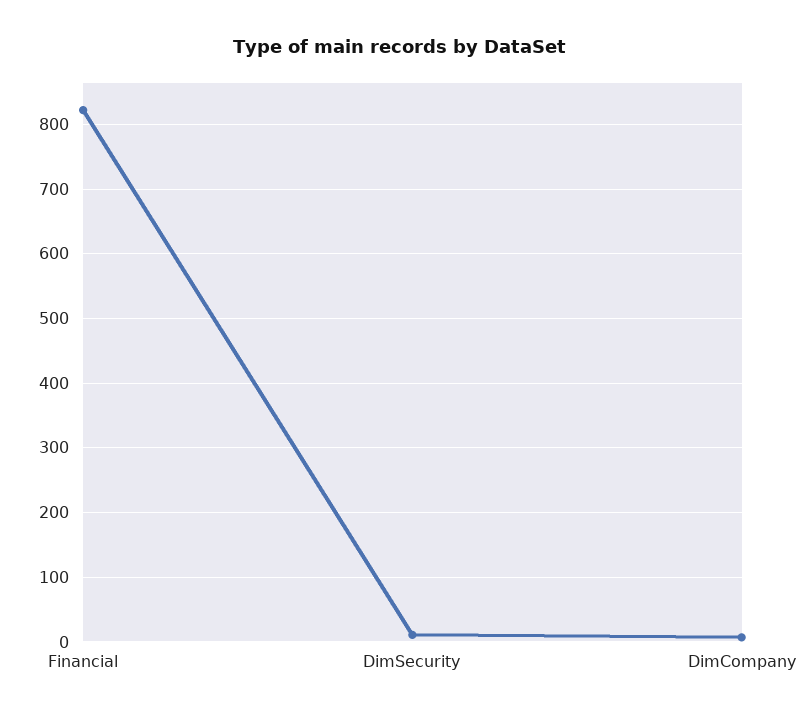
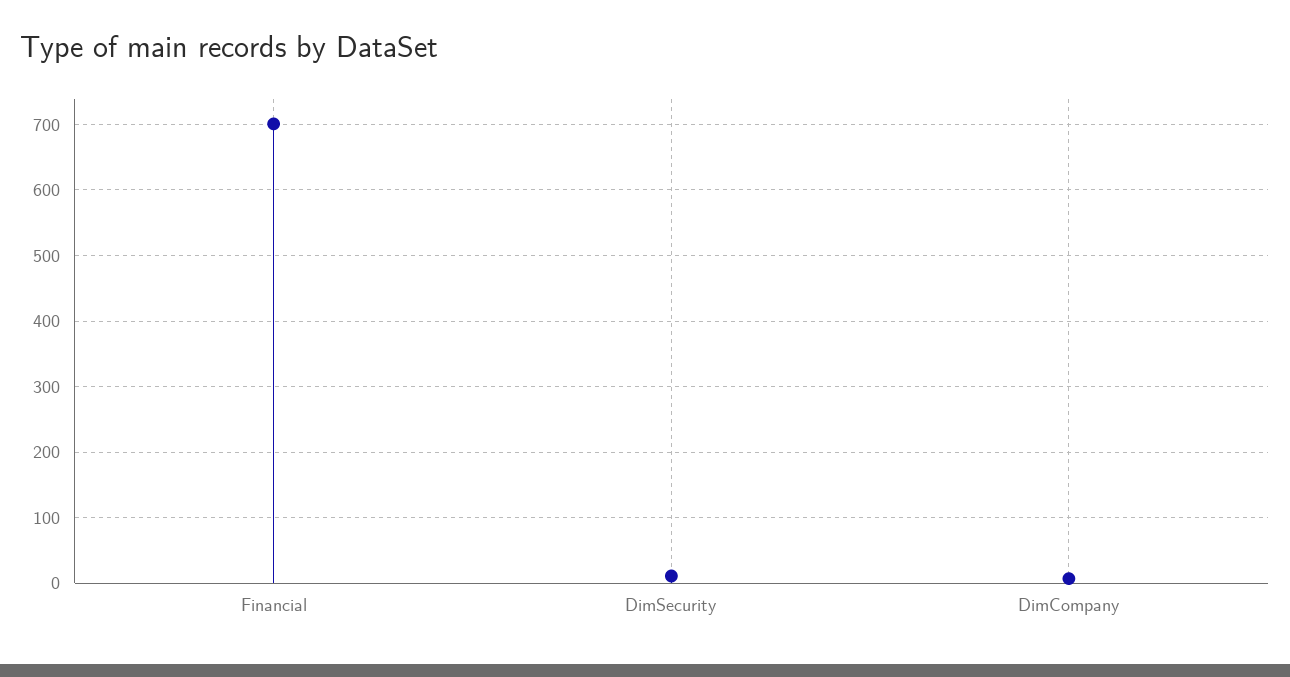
  {
-   "Financial": 820,
+   "Financial": 700,
    "DimSecurity": 10,
    "DimCompany": 10
  }

